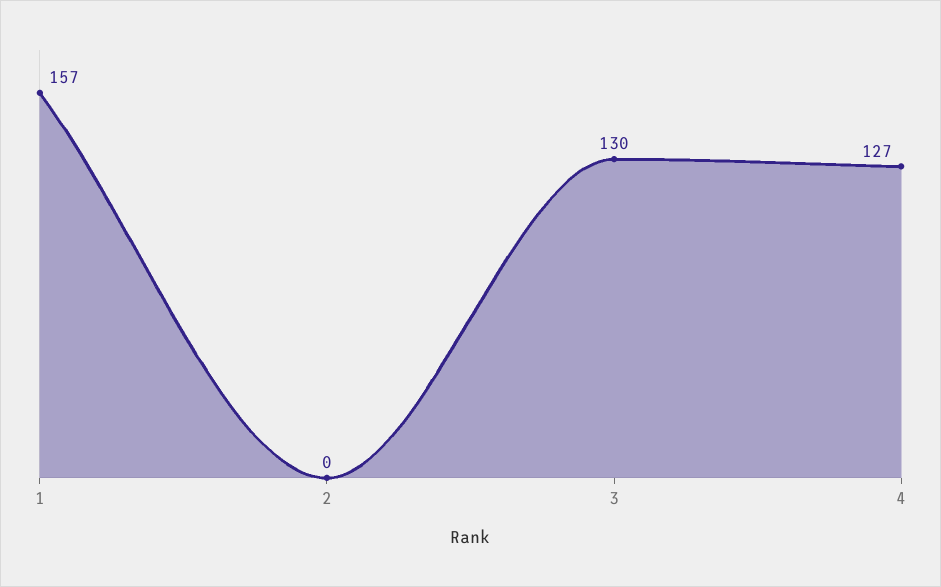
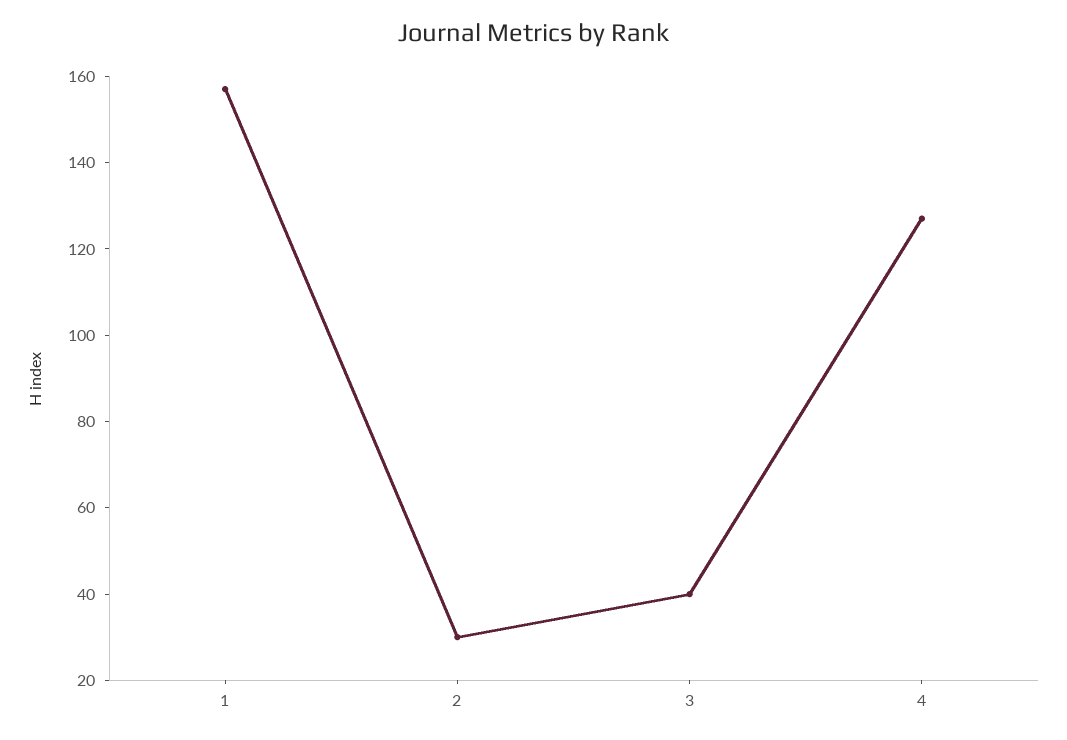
  {
    "1": 157,
-   "2": 0,
+   "2": 30,
-   "3": 130,
+   "3": 40,
    "4": 127
  }

